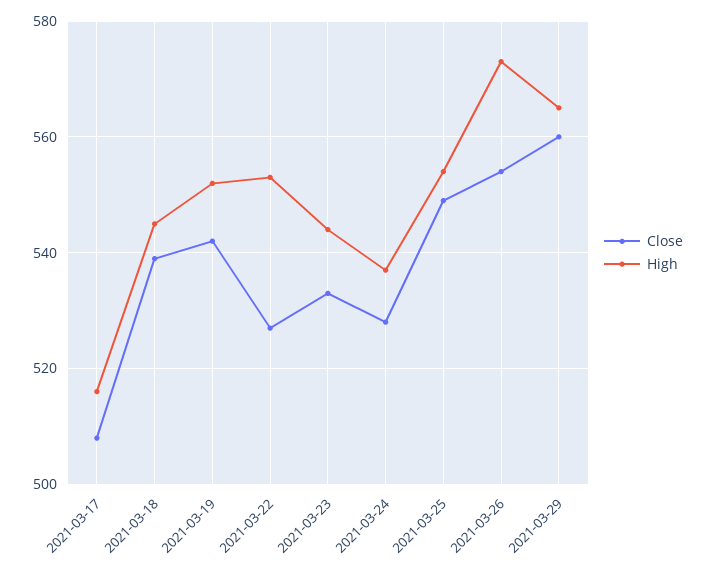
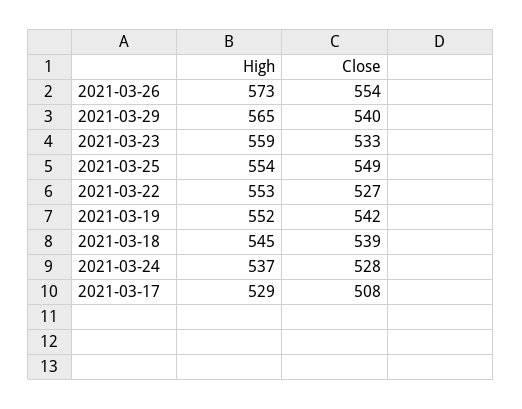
  {
    "Close": {
      "2021-03-17": 508,
      "2021-03-18": 539,
      "2021-03-19": 542,
      "2021-03-22": 527,
      "2021-03-23": 533,
      "2021-03-24": 528,
      "2021-03-25": 549,
      "2021-03-26": 554,
-     "2021-03-29": 560
+     "2021-03-29": 540
    },
    "High": {
-     "2021-03-17": 515,
+     "2021-03-17": 529,
      "2021-03-18": 545,
      "2021-03-19": 552,
      "2021-03-22": 553,
-     "2021-03-23": 545,
+     "2021-03-23": 559,
      "2021-03-24": 537,
      "2021-03-25": 554,
      "2021-03-26": 573,
      "2021-03-29": 565
    }
  }

